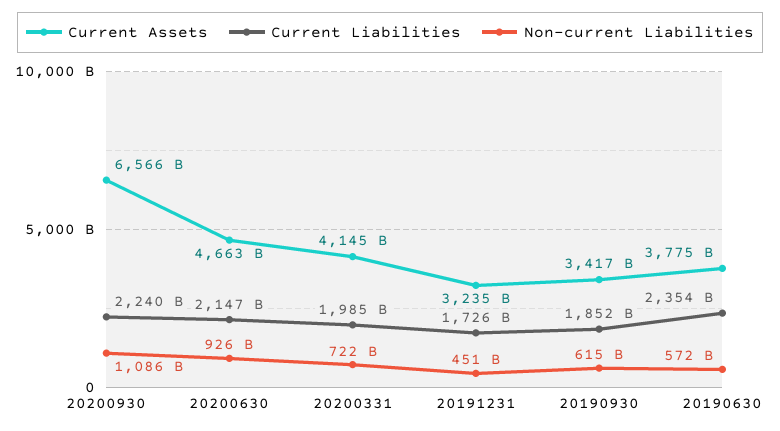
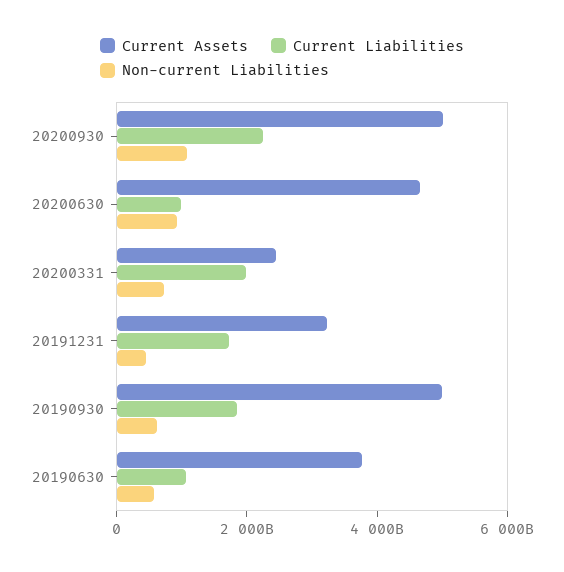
  {
    "Current Assets": {
-     "20200930": 6566000000000,
+     "20200930": 5000000000000,
      "20200630": 4663000000000,
-     "20200331": 4145000000000,
+     "20200331": 2500000000000,
      "20191231": 3235000000000,
-     "20190930": 3417000000000,
+     "20190930": 5000000000000,
      "20190630": 3775000000000
    },
    "Current Liabilities": {
      "20200930": 2240000000000,
-     "20200630": 2147000000000,
+     "20200630": 1000000000000,
      "20200331": 1985000000000,
      "20191231": 1726000000000,
      "20190930": 1852000000000,
-     "20190630": 2354000000000
+     "20190630": 1000000000000
    },
    "Non-current Liabilities": {
      "20200930": 1086000000000,
      "20200630": 926000000000,
      "20200331": 722000000000,
      "20191231": 451000000000,
      "20190930": 615000000000,
      "20190630": 572000000000
    }
  }

